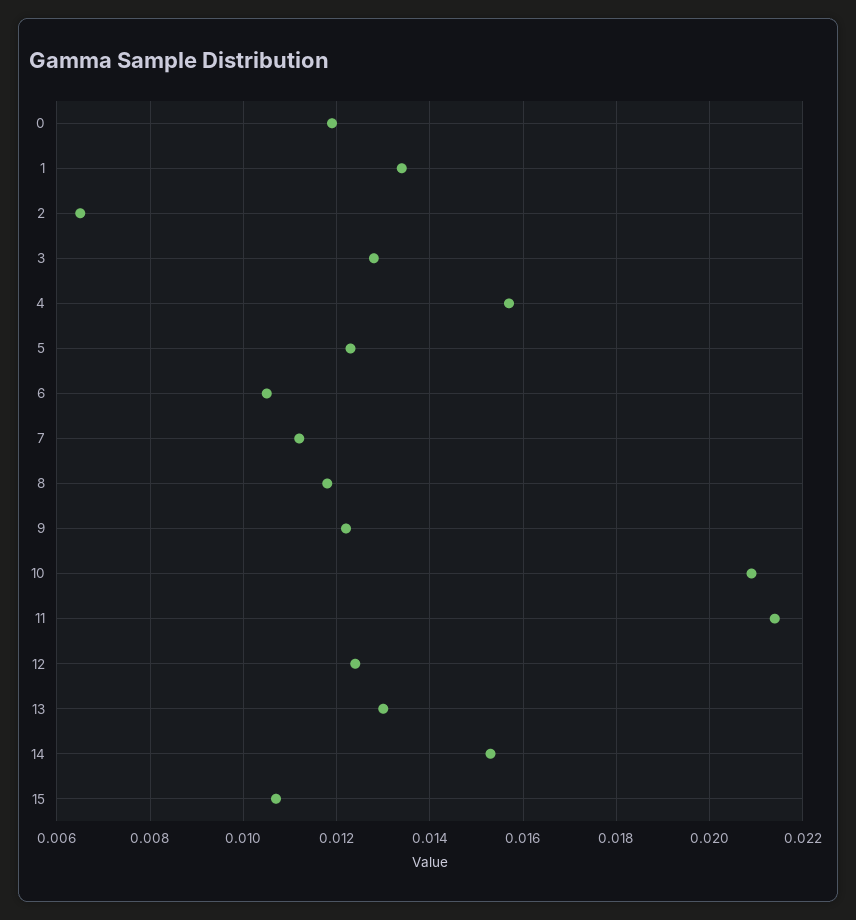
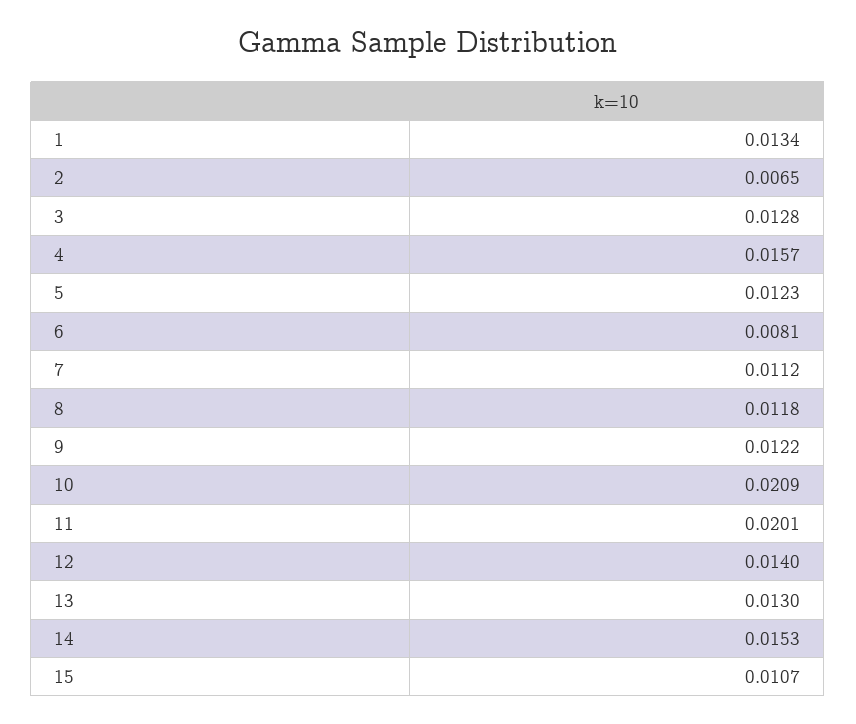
  {
-   "0": 0.012,
    "1": 0.0134,
    "2": 0.0065,
    "3": 0.0128,
    "4": 0.0157,
    "5": 0.0123,
-   "6": 0.0105,
+   "6": 0.0081,
    "7": 0.0112,
    "8": 0.0118,
    "9": 0.0122,
    "10": 0.0209,
-   "11": 0.0215,
+   "11": 0.0201,
-   "12": 0.0125,
+   "12": 0.014,
    "13": 0.013,
    "14": 0.0153,
    "15": 0.0107
  }

